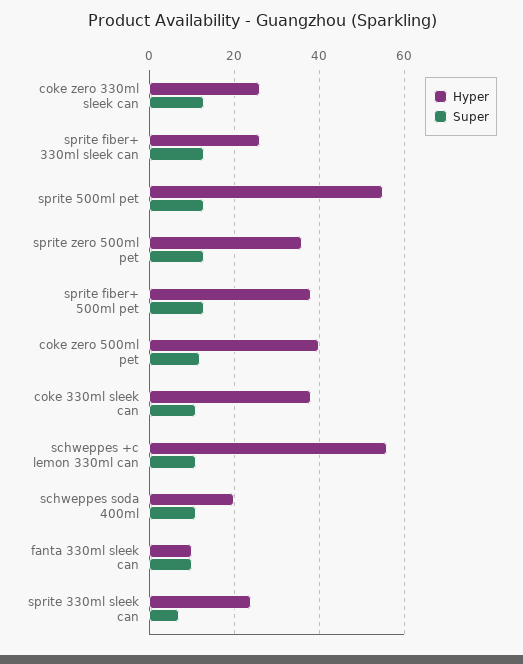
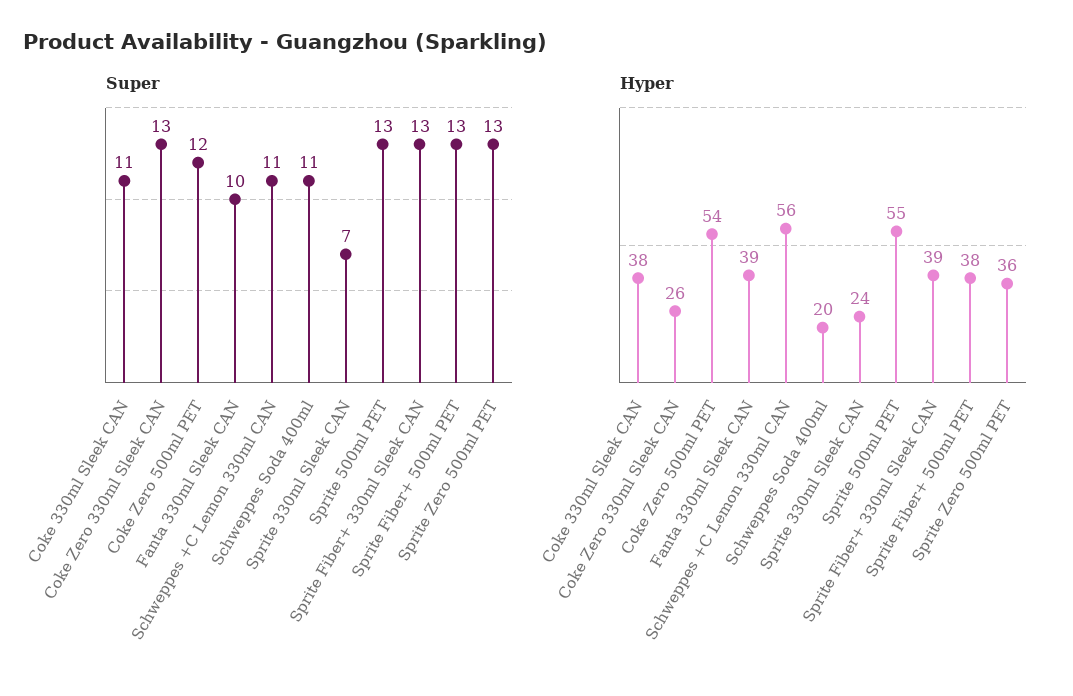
  {
    "Hyper": {
      "coke zero 330ml sleek can": 26,
-     "sprite fiber+ 330ml sleek can": 25,
+     "sprite fiber+ 330ml sleek can": 39,
      "sprite 500ml pet": 55,
      "sprite zero 500ml pet": 36,
      "sprite fiber+ 500ml pet": 38,
-     "coke zero 500ml pet": 40,
+     "coke zero 500ml pet": 54,
      "coke 330ml sleek can": 38,
      "schweppes +c lemon 330ml can": 56,
      "schweppes soda 400ml": 20,
-     "fanta 330ml sleek can": 10,
+     "fanta 330ml sleek can": 39,
      "sprite 330ml sleek can": 24
    },
    "Super": {
      "coke zero 330ml sleek can": 13,
      "sprite fiber+ 330ml sleek can": 13,
      "sprite 500ml pet": 13,
      "sprite zero 500ml pet": 13,
      "sprite fiber+ 500ml pet": 13,
      "coke zero 500ml pet": 12,
      "coke 330ml sleek can": 11,
      "schweppes +c lemon 330ml can": 11,
      "schweppes soda 400ml": 11,
      "fanta 330ml sleek can": 10,
      "sprite 330ml sleek can": 7
    }
  }

